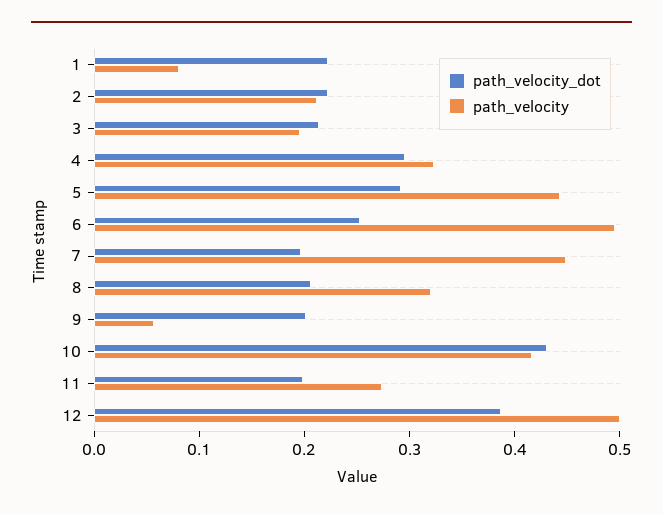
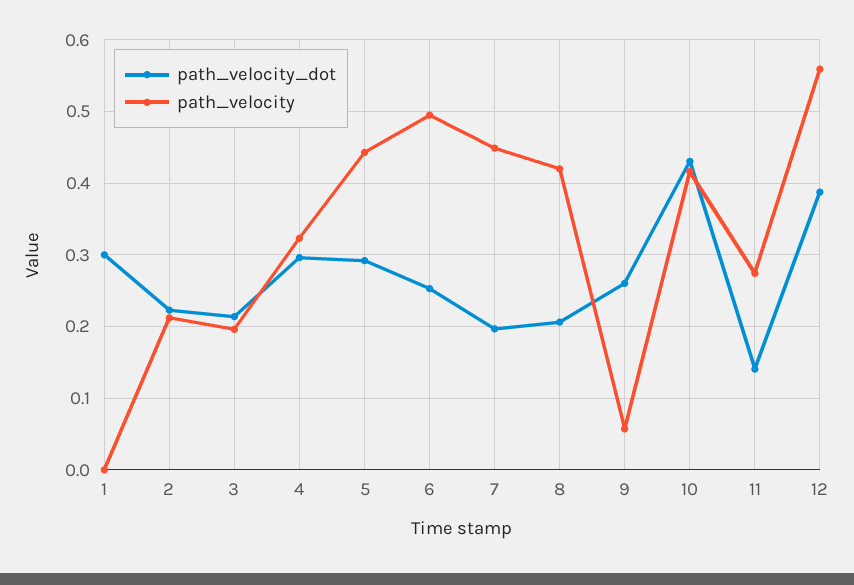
  {
    "path_velocity_dot": {
-     "1": 0.22,
+     "1": 0.3,
      "2": 0.22,
      "3": 0.21,
      "4": 0.3,
      "5": 0.29,
      "6": 0.25,
      "7": 0.2,
      "8": 0.21,
-     "9": 0.2,
+     "9": 0.26,
      "10": 0.43,
-     "11": 0.2,
+     "11": 0.14,
      "12": 0.39
    },
    "path_velocity": {
-     "1": 0.08,
+     "1": 0,
      "2": 0.21,
      "3": 0.2,
      "4": 0.32,
      "5": 0.44,
      "6": 0.5,
      "7": 0.45,
-     "8": 0.32,
+     "8": 0.42,
      "9": 0.06,
      "10": 0.42,
      "11": 0.27,
-     "12": 0.5
+     "12": 0.56
    }
  }

